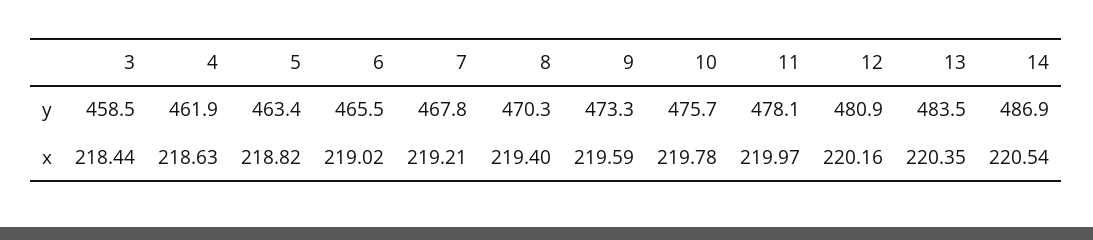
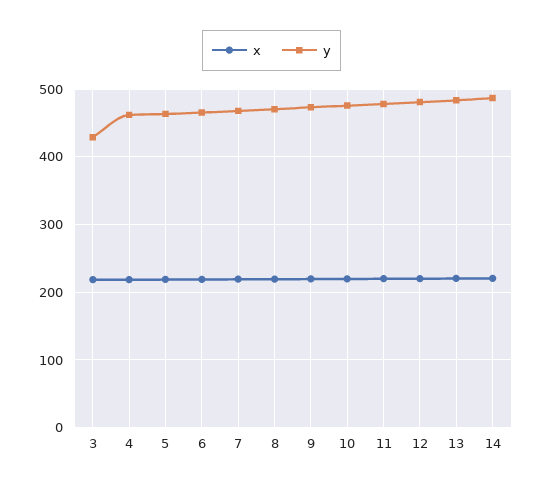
  {
    "y": {
-     "3": 458.5,
+     "3": 430,
      "4": 461.9,
      "5": 463.4,
      "6": 465.5,
      "7": 467.8,
      "8": 470.3,
      "9": 473.3,
      "10": 475.7,
      "11": 478.1,
      "12": 480.9,
      "13": 483.5,
      "14": 486.9
    },
    "x": {
      "3": 218.44,
      "4": 218.63,
      "5": 218.82,
      "6": 219.02,
      "7": 219.21,
      "8": 219.4,
      "9": 219.59,
      "10": 219.78,
      "11": 219.97,
      "12": 220.16,
      "13": 220.35,
      "14": 220.54
    }
  }

